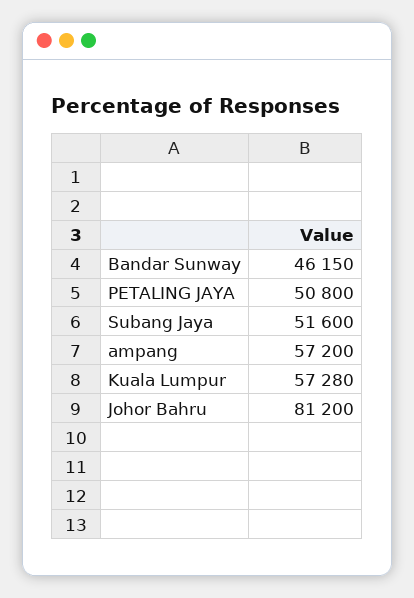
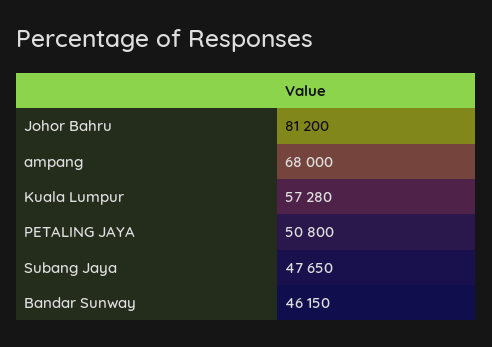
  {
    "Bandar Sunway": 46150,
    "PETALING JAYA": 50800,
-   "Subang Jaya": 51600,
+   "Subang Jaya": 47650,
-   "ampang": 57200,
+   "ampang": 68000,
    "Kuala Lumpur": 57280,
    "Johor Bahru": 81200
  }

